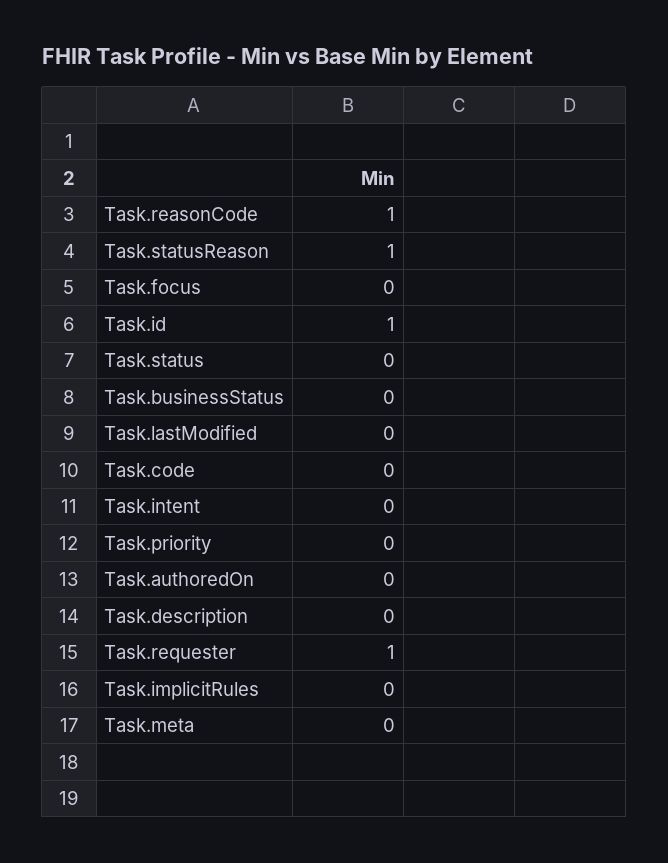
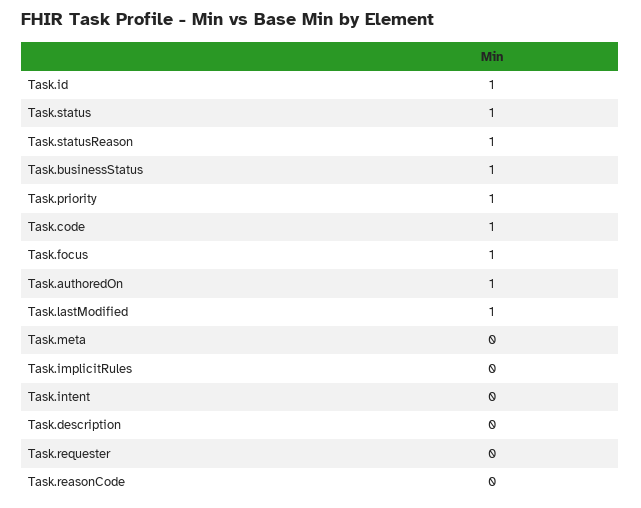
  {
-   "Task.reasonCode": 1,
+   "Task.reasonCode": 0,
    "Task.statusReason": 1,
-   "Task.focus": 0,
+   "Task.focus": 1,
    "Task.id": 1,
-   "Task.status": 0,
+   "Task.status": 1,
-   "Task.businessStatus": 0,
+   "Task.businessStatus": 1,
-   "Task.lastModified": 0,
+   "Task.lastModified": 1,
-   "Task.code": 0,
+   "Task.code": 1,
    "Task.intent": 0,
-   "Task.priority": 0,
+   "Task.priority": 1,
-   "Task.authoredOn": 0,
+   "Task.authoredOn": 1,
    "Task.description": 0,
-   "Task.requester": 1,
+   "Task.requester": 0,
    "Task.implicitRules": 0,
    "Task.meta": 0
  }

